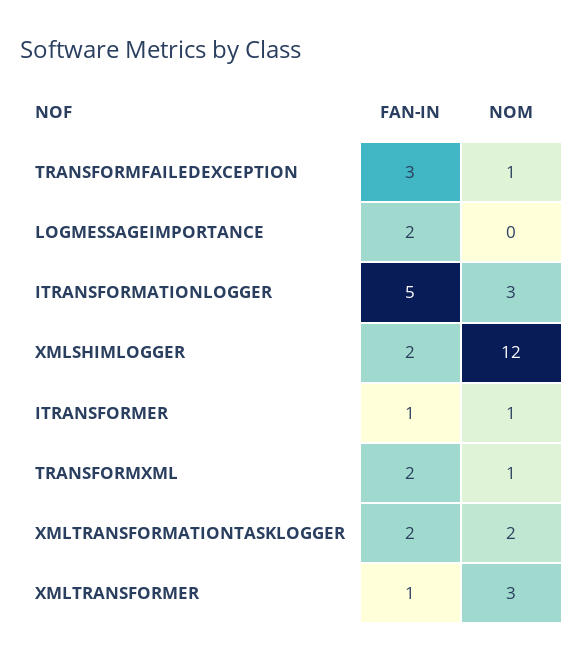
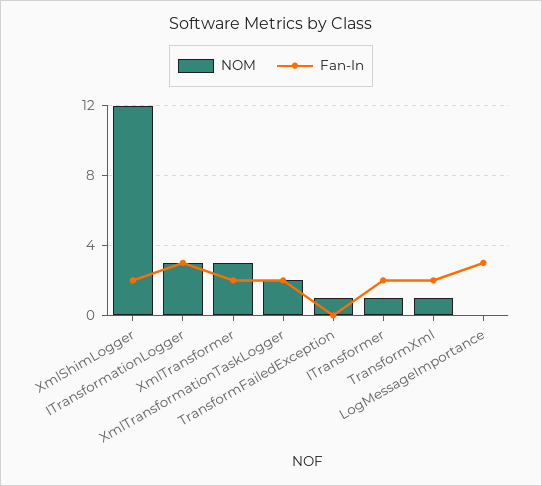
  {
    "FAN-IN": {
-     "TRANSFORMFAILEDEXCEPTION": 3,
+     "TRANSFORMFAILEDEXCEPTION": 0,
-     "LOGMESSAGEIMPORTANCE": 2,
+     "LOGMESSAGEIMPORTANCE": 3,
-     "ITRANSFORMATIONLOGGER": 5,
+     "ITRANSFORMATIONLOGGER": 3,
      "XMLSHIMLOGGER": 2,
-     "ITRANSFORMER": 1,
+     "ITRANSFORMER": 2,
      "TRANSFORMXML": 2,
      "XMLTRANSFORMATIONTASKLOGGER": 2,
-     "XMLTRANSFORMER": 1
+     "XMLTRANSFORMER": 2
    },
    "NOM": {
      "TRANSFORMFAILEDEXCEPTION": 1,
      "LOGMESSAGEIMPORTANCE": 0,
      "ITRANSFORMATIONLOGGER": 3,
      "XMLSHIMLOGGER": 12,
      "ITRANSFORMER": 1,
      "TRANSFORMXML": 1,
      "XMLTRANSFORMATIONTASKLOGGER": 2,
      "XMLTRANSFORMER": 3
    }
  }

